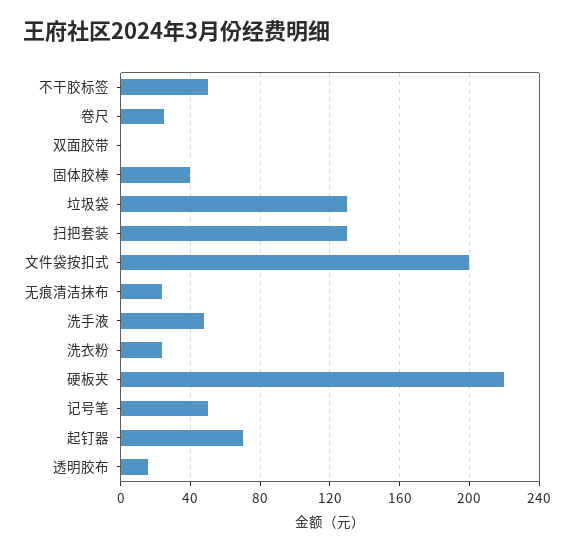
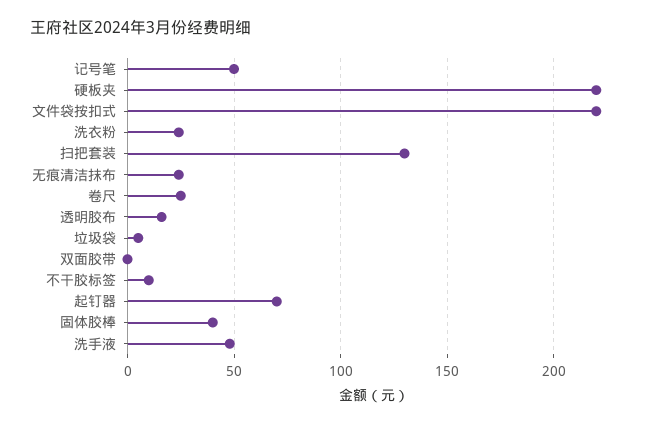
  {
-   "不干胶标签": 50,
+   "不干胶标签": 10,
    "卷尺": 25,
    "双面胶带": 0,
    "固体胶棒": 40,
-   "垃圾袋": 130,
+   "垃圾袋": 5,
    "扫把套装": 130,
-   "文件袋按扣式": 200,
+   "文件袋按扣式": 220,
    "无痕清洁抹布": 25,
    "洗手液": 50,
    "洗衣粉": 25,
    "硬板夹": 220,
    "记号笔": 50,
    "起钉器": 70,
    "透明胶布": 15
  }

